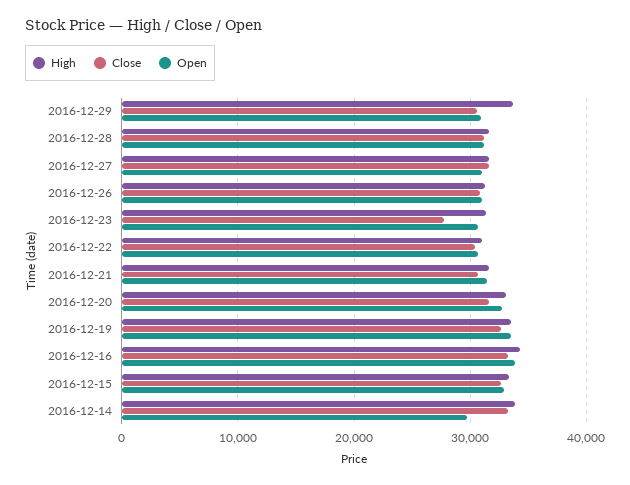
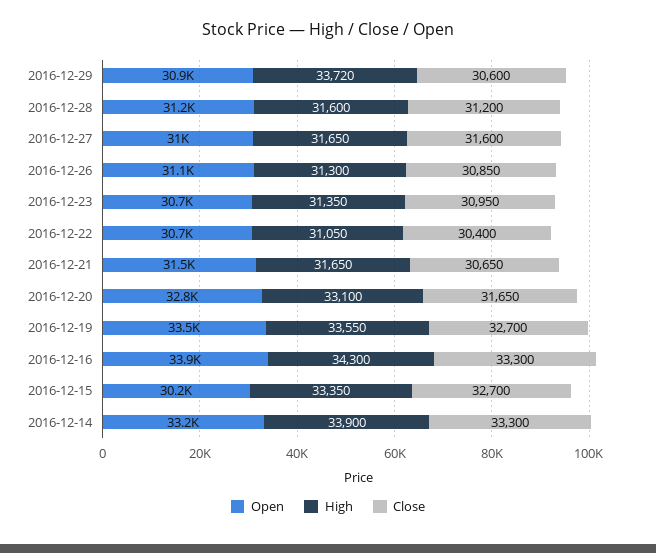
  {
    "High": {
      "2016-12-29": 33720,
      "2016-12-28": 31600,
      "2016-12-27": 31650,
      "2016-12-26": 31300,
      "2016-12-23": 31350,
      "2016-12-22": 31050,
      "2016-12-21": 31650,
      "2016-12-20": 33100,
      "2016-12-19": 33550,
      "2016-12-16": 34300,
      "2016-12-15": 33350,
      "2016-12-14": 33900
    },
    "Close": {
      "2016-12-29": 30600,
      "2016-12-28": 31200,
      "2016-12-27": 31600,
      "2016-12-26": 30850,
-     "2016-12-23": 28000,
+     "2016-12-23": 30950,
      "2016-12-22": 30400,
      "2016-12-21": 30650,
      "2016-12-20": 31650,
      "2016-12-19": 32700,
      "2016-12-16": 33300,
      "2016-12-15": 32700,
      "2016-12-14": 33300
    },
    "Open": {
      "2016-12-29": 30900,
      "2016-12-28": 31200,
      "2016-12-27": 31000,
      "2016-12-26": 31100,
      "2016-12-23": 30700,
      "2016-12-22": 30700,
      "2016-12-21": 31500,
      "2016-12-20": 32800,
      "2016-12-19": 33500,
      "2016-12-16": 33900,
-     "2016-12-15": 33000,
+     "2016-12-15": 30200,
-     "2016-12-14": 30000
+     "2016-12-14": 33200
    }
  }

